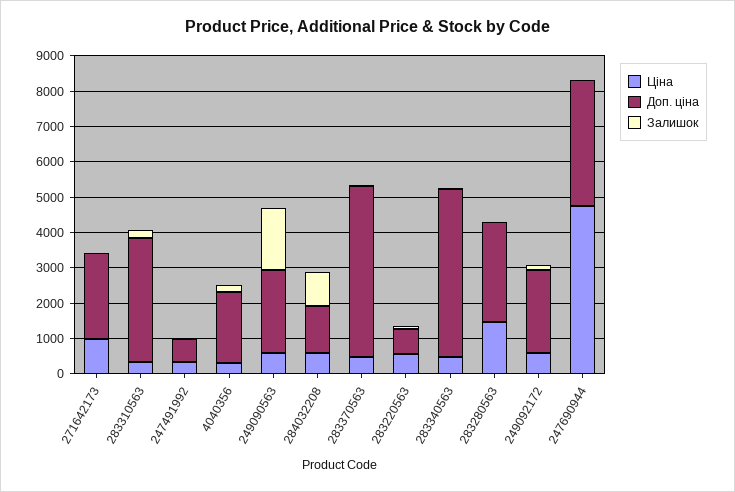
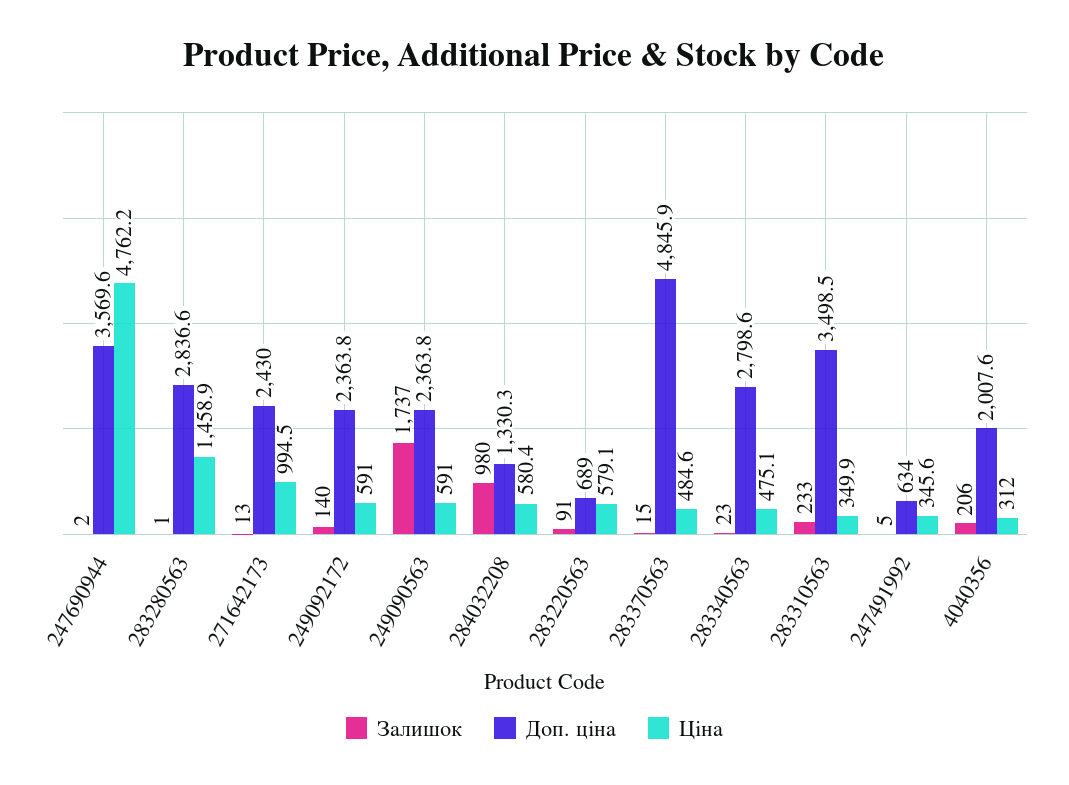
  {
    "Ціна": {
      "271642173": 994.5,
      "283310563": 349.9,
      "247491992": 345.6,
      "4040356": 312,
      "249090563": 591,
      "284032208": 580.4,
      "283370563": 484.6,
      "283220563": 579.1,
      "283340563": 475.1,
      "283280563": 1458.9,
      "249092172": 591,
      "247690944": 4762.2
    },
    "Доп. ціна": {
      "271642173": 2430,
      "283310563": 3498.5,
      "247491992": 634,
      "4040356": 2007.6,
      "249090563": 2363.8,
      "284032208": 1330.3,
      "283370563": 4845.9,
      "283220563": 689,
-     "283340563": 4750,
+     "283340563": 2798.6,
      "283280563": 2836.6,
      "249092172": 2363.8,
      "247690944": 3569.6
    },
    "Залишок": {
      "271642173": 13,
      "283310563": 233,
      "247491992": 5,
      "4040356": 206,
      "249090563": 1737,
      "284032208": 980,
      "283370563": 15,
      "283220563": 91,
      "283340563": 23,
      "283280563": 1,
      "249092172": 140,
      "247690944": 2
    }
  }

